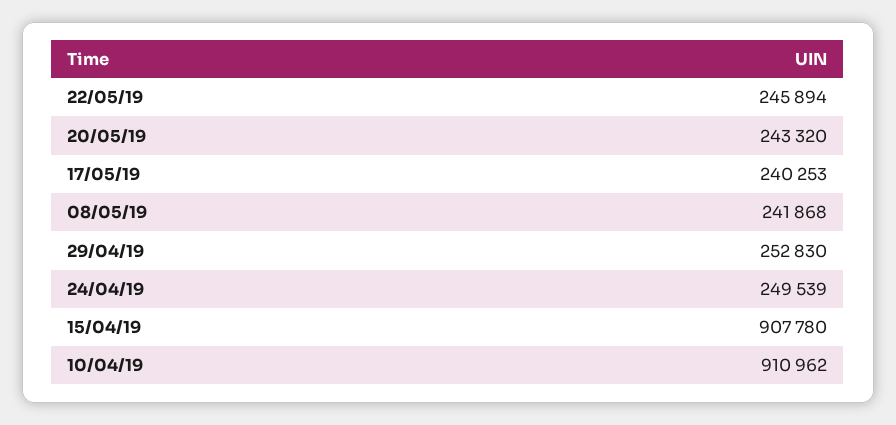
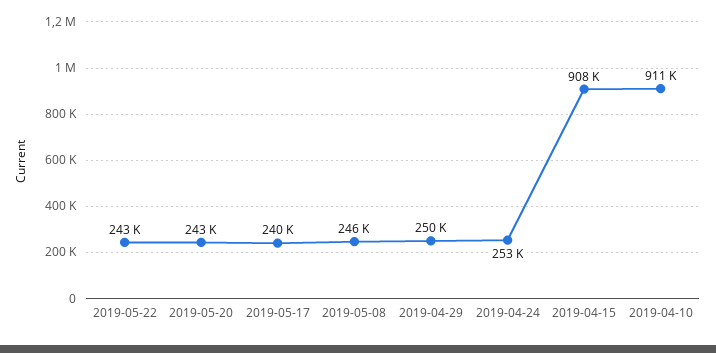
  {
-   "22/05/19": 245894,
+   "22/05/19": 243000,
    "20/05/19": 243320,
    "17/05/19": 240253,
-   "08/05/19": 241868,
+   "08/05/19": 246000,
-   "29/04/19": 252830,
+   "29/04/19": 250000,
-   "24/04/19": 249539,
+   "24/04/19": 253000,
    "15/04/19": 907780,
    "10/04/19": 910962
  }

